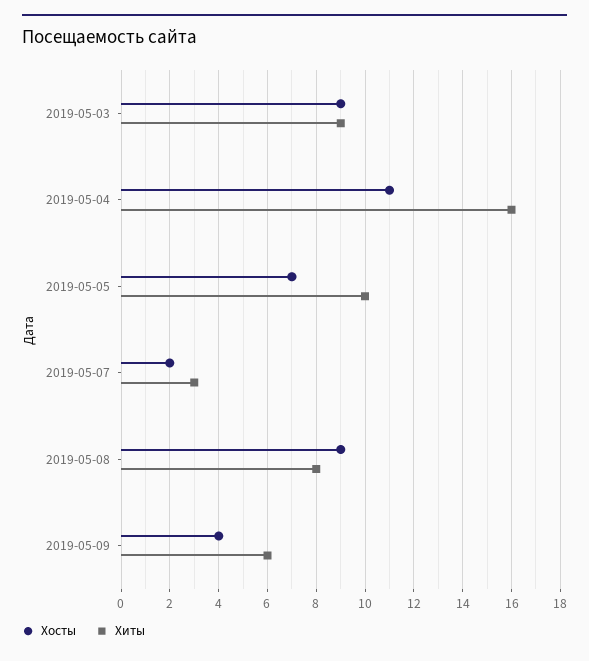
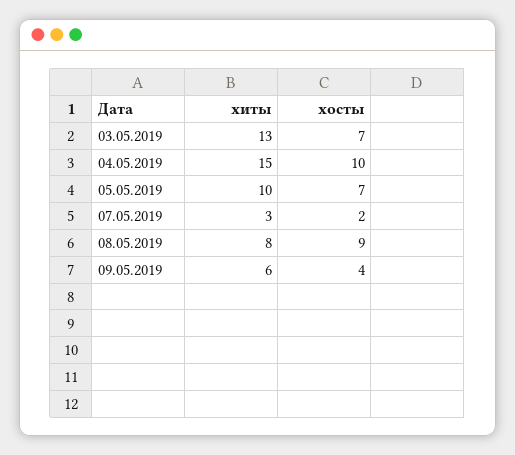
  {
    "Хосты": {
-     "2019-05-03": 9,
+     "2019-05-03": 7,
-     "2019-05-04": 11,
+     "2019-05-04": 10,
      "2019-05-05": 7,
      "2019-05-07": 2,
      "2019-05-08": 9,
      "2019-05-09": 4
    },
    "Хиты": {
-     "2019-05-03": 9,
+     "2019-05-03": 13,
-     "2019-05-04": 16,
+     "2019-05-04": 15,
      "2019-05-05": 10,
      "2019-05-07": 3,
      "2019-05-08": 8,
      "2019-05-09": 6
    }
  }

